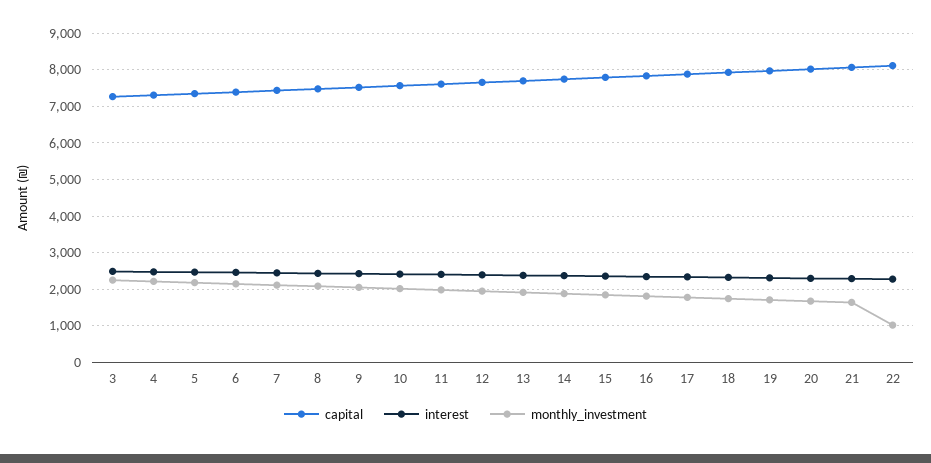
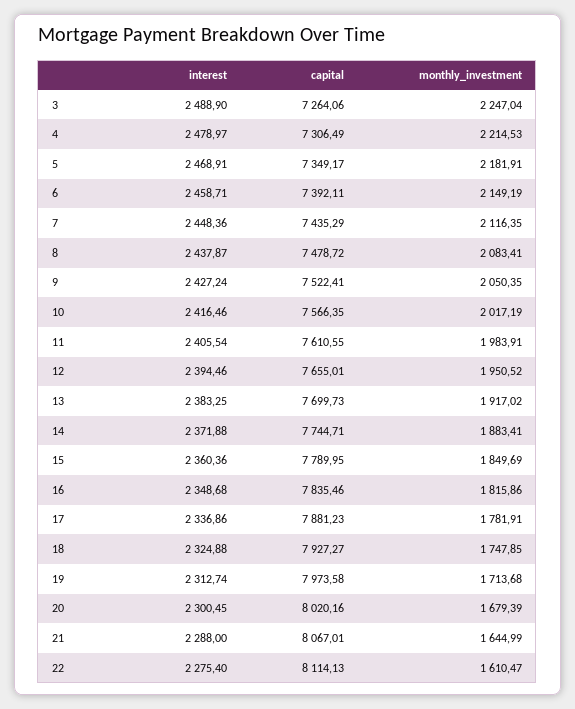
  {
    "capital": {
      "3": 7264.06,
      "4": 7306.49,
      "5": 7349.17,
      "6": 7392.11,
      "7": 7435.29,
      "8": 7478.72,
      "9": 7522.41,
      "10": 7566.35,
      "11": 7610.55,
      "12": 7655.01,
      "13": 7699.73,
      "14": 7744.71,
      "15": 7789.95,
      "16": 7835.46,
      "17": 7881.23,
      "18": 7927.27,
      "19": 7973.58,
      "20": 8020.16,
      "21": 8067.01,
      "22": 8114.13
    },
    "interest": {
      "3": 2488.9,
      "4": 2478.97,
      "5": 2468.91,
      "6": 2458.71,
      "7": 2448.36,
      "8": 2437.87,
      "9": 2427.24,
      "10": 2416.46,
      "11": 2405.54,
      "12": 2394.46,
      "13": 2383.25,
      "14": 2371.88,
      "15": 2360.36,
      "16": 2348.68,
      "17": 2336.86,
      "18": 2324.88,
      "19": 2312.74,
      "20": 2300.45,
      "21": 2288,
      "22": 2275.4
    },
    "monthly_investment": {
      "3": 2247.04,
      "4": 2214.53,
      "5": 2181.91,
      "6": 2149.19,
      "7": 2116.35,
      "8": 2083.41,
      "9": 2050.35,
      "10": 2017.19,
      "11": 1983.91,
      "12": 1950.52,
      "13": 1917.02,
      "14": 1883.41,
      "15": 1849.69,
      "16": 1815.86,
      "17": 1781.91,
      "18": 1747.85,
      "19": 1713.68,
      "20": 1679.39,
      "21": 1644.99,
-     "22": 1000
+     "22": 1610.47
    }
  }

